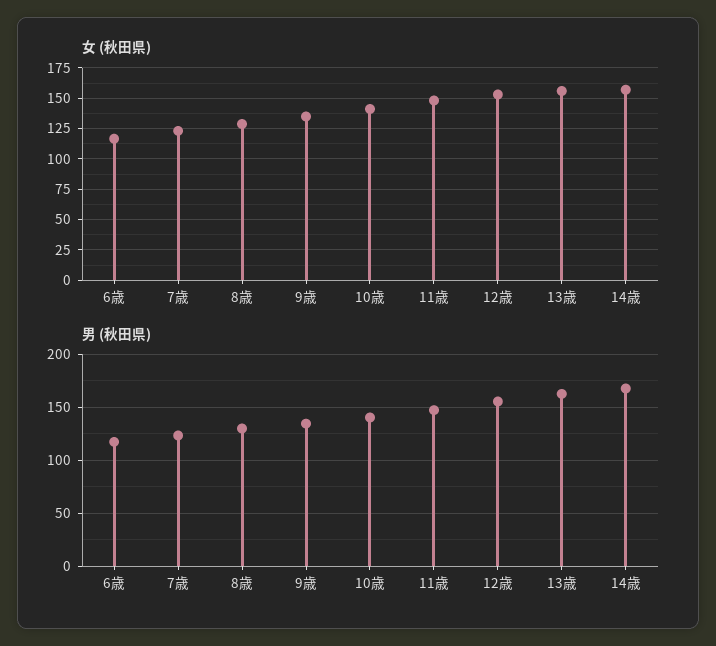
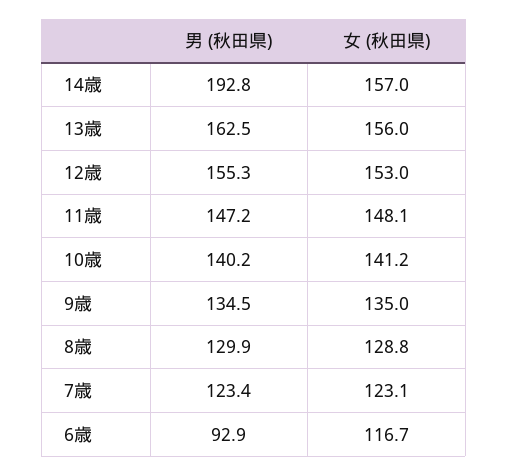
  {
    "女 (秋田県)": {
      "6歳": 116.7,
      "7歳": 123.1,
      "8歳": 128.8,
      "9歳": 135,
      "10歳": 141.2,
      "11歳": 148.1,
      "12歳": 153,
      "13歳": 156,
      "14歳": 157
    },
    "男 (秋田県)": {
-     "6歳": 120,
+     "6歳": 92.9,
      "7歳": 123.4,
      "8歳": 129.9,
      "9歳": 134.5,
      "10歳": 140.2,
      "11歳": 147.2,
      "12歳": 155.3,
      "13歳": 162.5,
-     "14歳": 170
+     "14歳": 192.8
    }
  }

